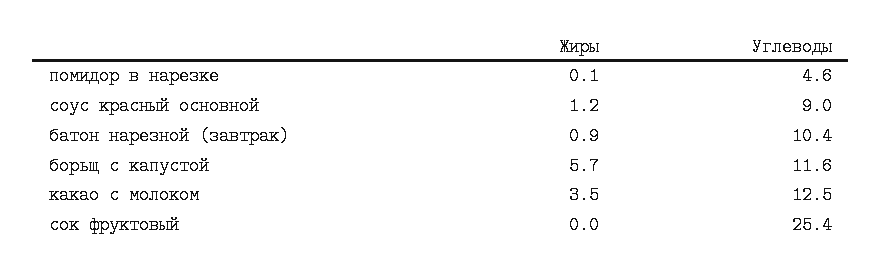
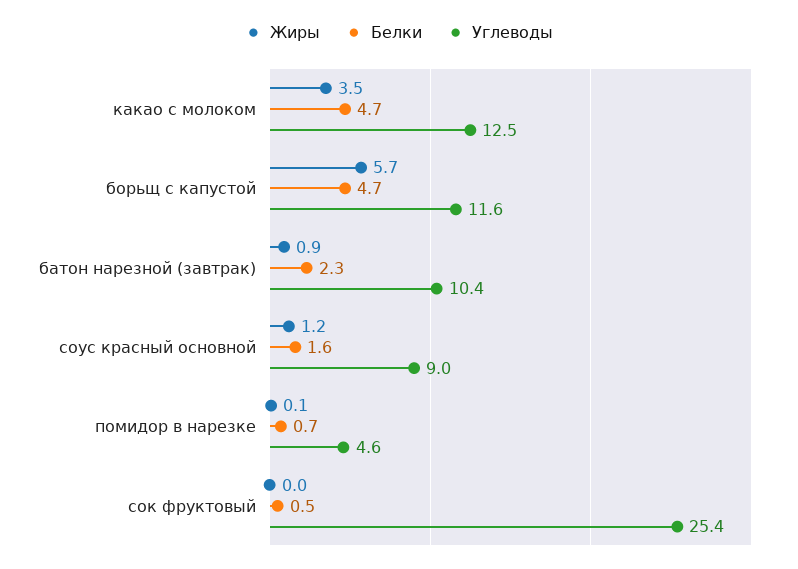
  {
    "Жиры": {
      "помидор в нарезке": 0.1,
      "соус красный основной": 1.2,
      "батон нарезной (завтрак)": 0.9,
      "борьщ с капустой": 5.7,
      "какао с молоком": 3.5,
      "сок фруктовый": 0
    },
    "Углеводы": {
      "помидор в нарезке": 4.6,
      "соус красный основной": 9,
      "батон нарезной (завтрак)": 10.4,
      "борьщ с капустой": 11.6,
      "какао с молоком": 12.5,
      "сок фруктовый": 25.4
-   }
+   },
+   "Белки": {
+     "какао с молоком": 4.7,
+     "борьщ с капустой": 4.7,
+     "батон нарезной (завтрак)": 2.3,
+     "соус красный основной": 1.6,
+     "помидор в нарезке": 0.7,
+     "сок фруктовый": 0.5
+   }
  }

